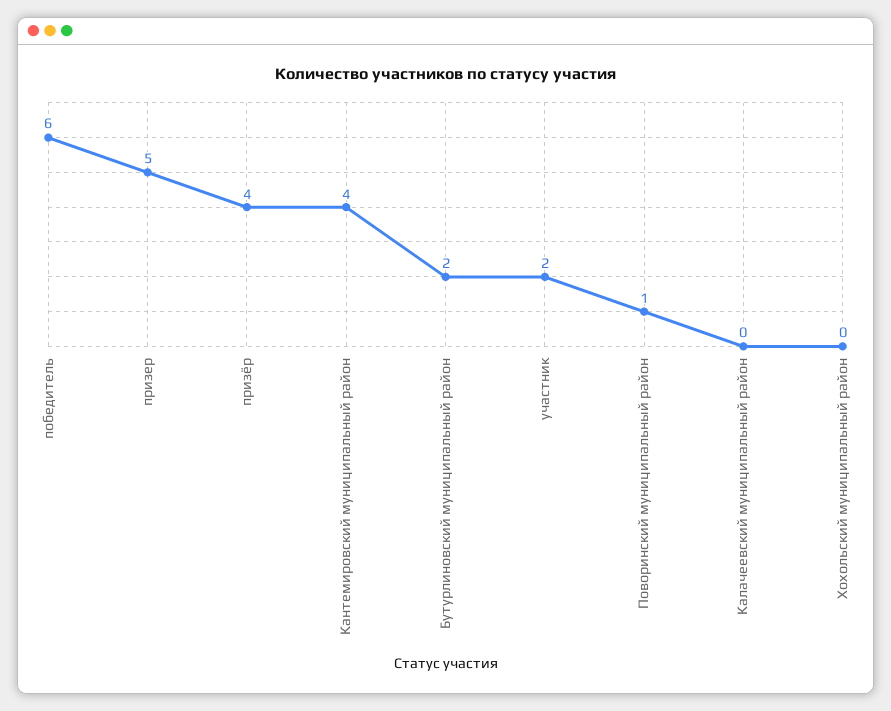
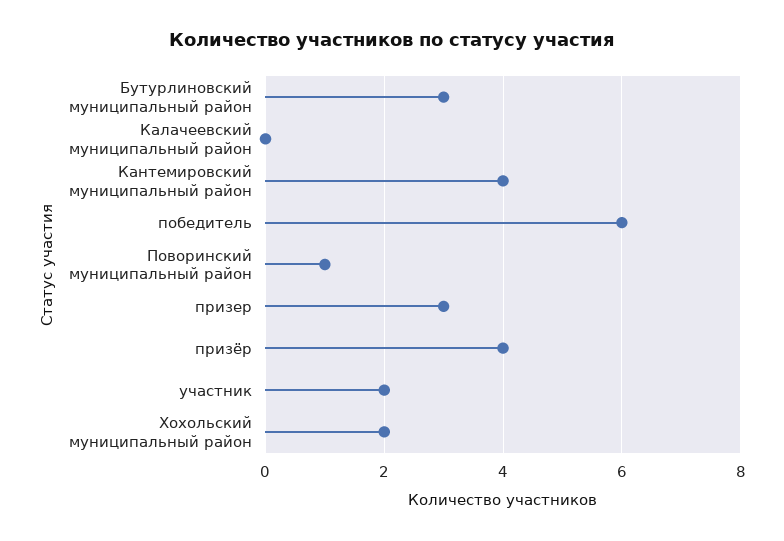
  {
    "победитель": 6,
-   "призер": 5,
+   "призер": 3,
    "призёр": 4,
    "Кантемировский муниципальный район": 4,
-   "Бутурлиновский муниципальный район": 2,
+   "Бутурлиновский муниципальный район": 3,
    "участник": 2,
    "Поворинский муниципальный район": 1,
    "Калачеевский муниципальный район": 0,
-   "Хохольский муниципальный район": 0
+   "Хохольский муниципальный район": 2
  }

